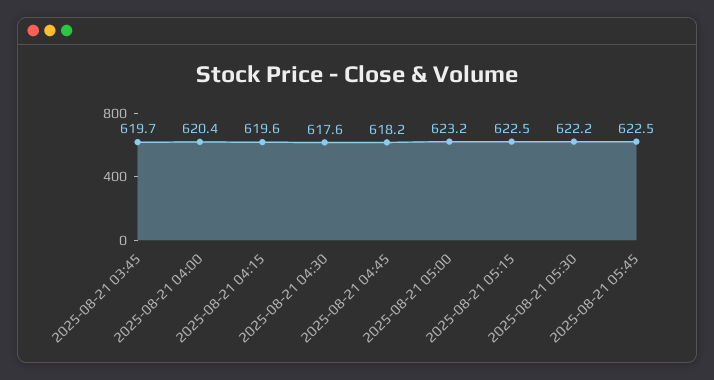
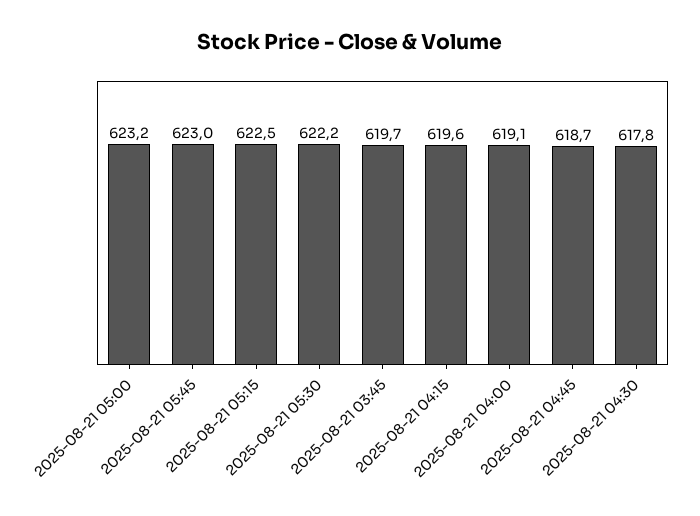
  {
    "2025-08-21 03:45": 619.7,
-   "2025-08-21 04:00": 620.4,
+   "2025-08-21 04:00": 619.1,
    "2025-08-21 04:15": 619.6,
-   "2025-08-21 04:30": 617.6,
+   "2025-08-21 04:30": 617.8,
-   "2025-08-21 04:45": 618.2,
+   "2025-08-21 04:45": 618.7,
    "2025-08-21 05:00": 623.2,
    "2025-08-21 05:15": 622.5,
    "2025-08-21 05:30": 622.2,
-   "2025-08-21 05:45": 622.5
+   "2025-08-21 05:45": 623
  }

